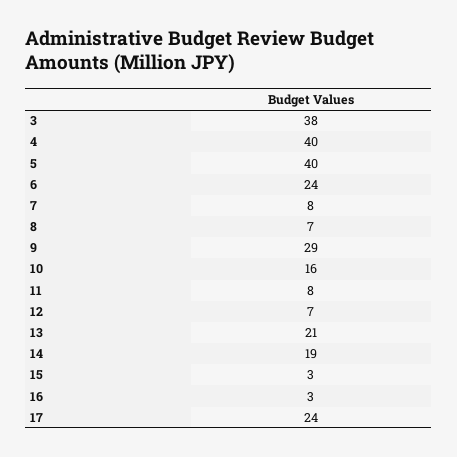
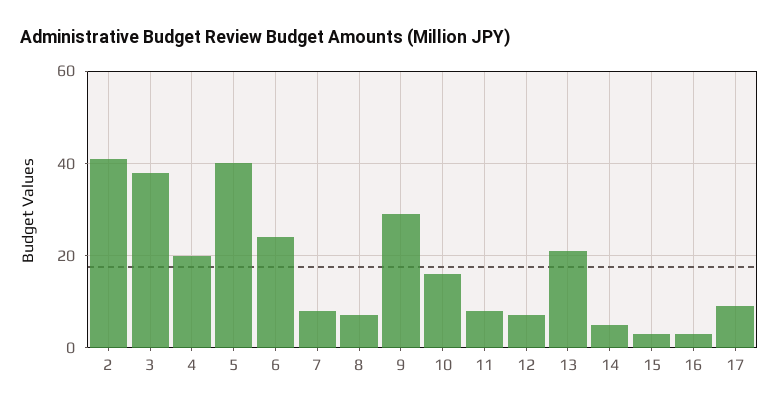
  {
    "3": 38,
-   "4": 40,
+   "4": 20,
    "5": 40,
    "6": 24,
    "7": 8,
    "8": 7,
    "9": 29,
    "10": 16,
    "11": 8,
    "12": 7,
    "13": 21,
-   "14": 19,
+   "14": 5,
    "15": 3,
    "16": 3,
-   "17": 24
+   "17": 10,
+   "2": 40
  }

